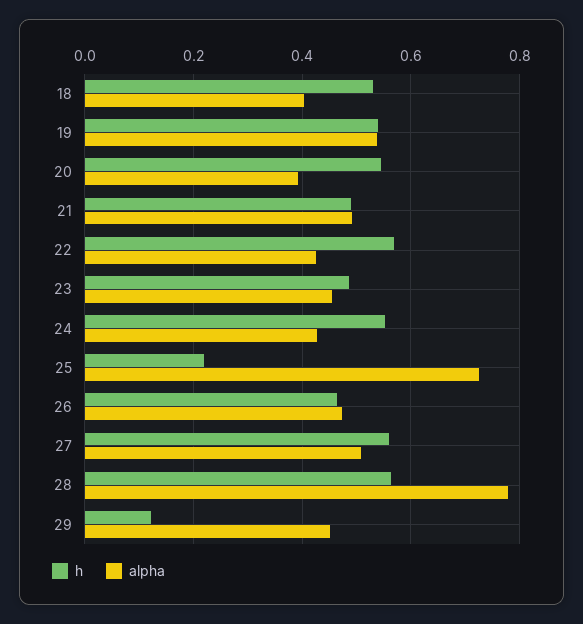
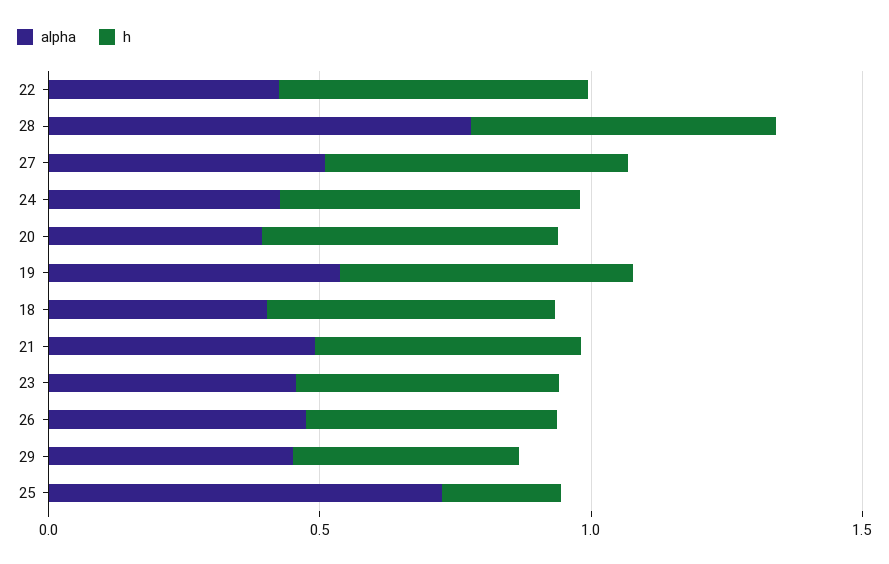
  {
    "h": {
      "18": 0.54,
      "19": 0.54,
      "20": 0.54,
      "21": 0.48,
      "22": 0.56,
      "23": 0.48,
      "24": 0.56,
      "25": 0.22,
      "26": 0.46,
      "27": 0.56,
      "28": 0.56,
-     "29": 0.12
+     "29": 0.4
    },
    "alpha": {
      "18": 0.4,
      "19": 0.54,
      "20": 0.4,
      "21": 0.5,
      "22": 0.42,
      "23": 0.46,
      "24": 0.42,
      "25": 0.72,
      "26": 0.48,
      "27": 0.5,
      "28": 0.78,
      "29": 0.46
    }
  }

